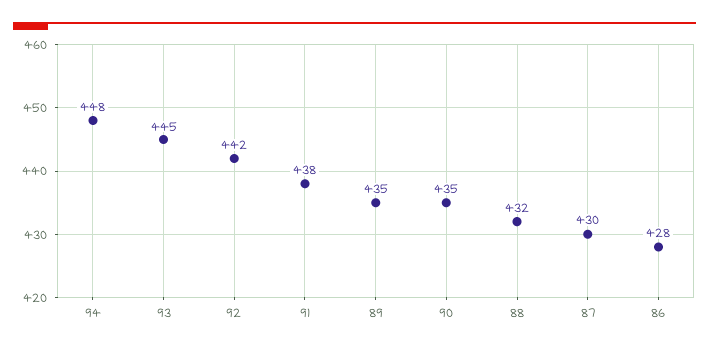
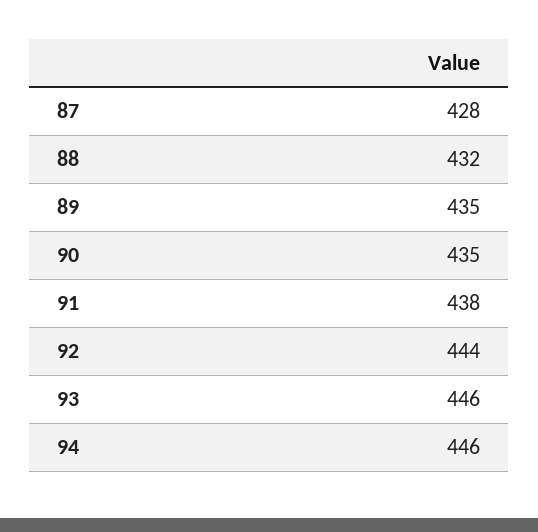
  {
-   "94": 448,
+   "94": 446,
-   "93": 445,
+   "93": 446,
-   "92": 442,
+   "92": 444,
    "91": 438,
    "89": 435,
    "90": 435,
    "88": 432,
-   "87": 430,
+   "87": 428
-   "86": 428
  }

